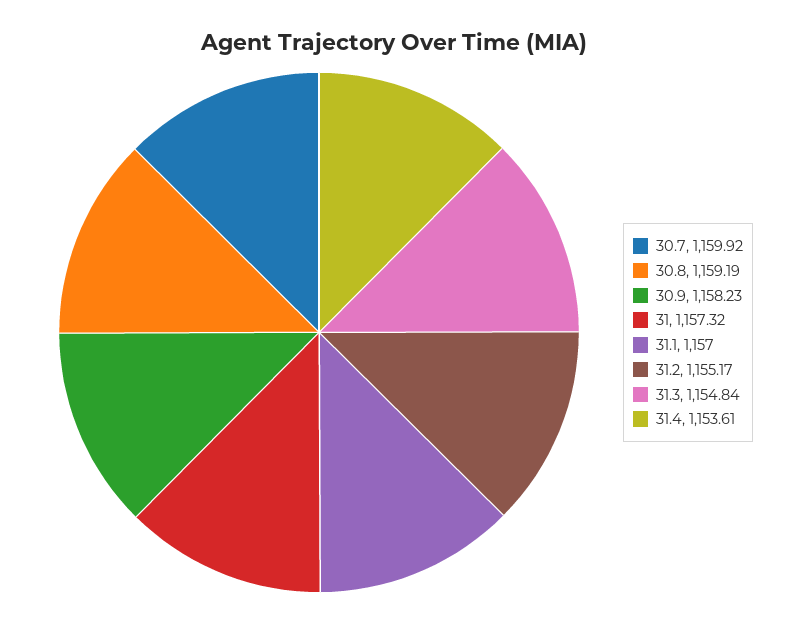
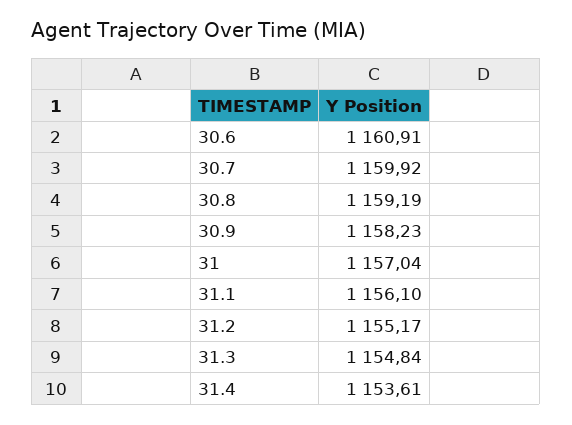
  {
    "30.7": 1159.92,
    "30.8": 1159.19,
    "30.9": 1158.23,
-   "31": 1157.32,
+   "31": 1157.04,
-   "31.1": 1157,
+   "31.1": 1156.1,
    "31.2": 1155.17,
    "31.3": 1154.84,
-   "31.4": 1153.61
+   "31.4": 1153.61,
+   "30.6": 1160.91
  }

